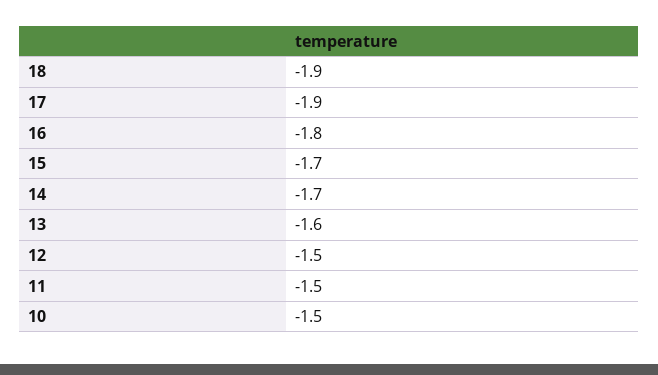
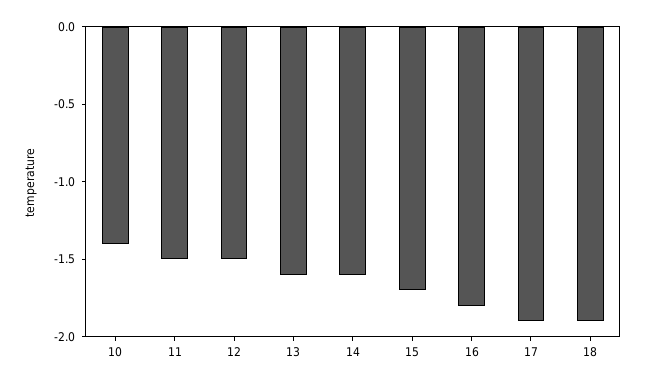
  {
    "18": -1.9,
    "17": -1.9,
    "16": -1.8,
    "15": -1.7,
-   "14": -1.7,
+   "14": -1.6,
    "13": -1.6,
    "12": -1.5,
    "11": -1.5,
-   "10": -1.5
+   "10": -1.4
  }

